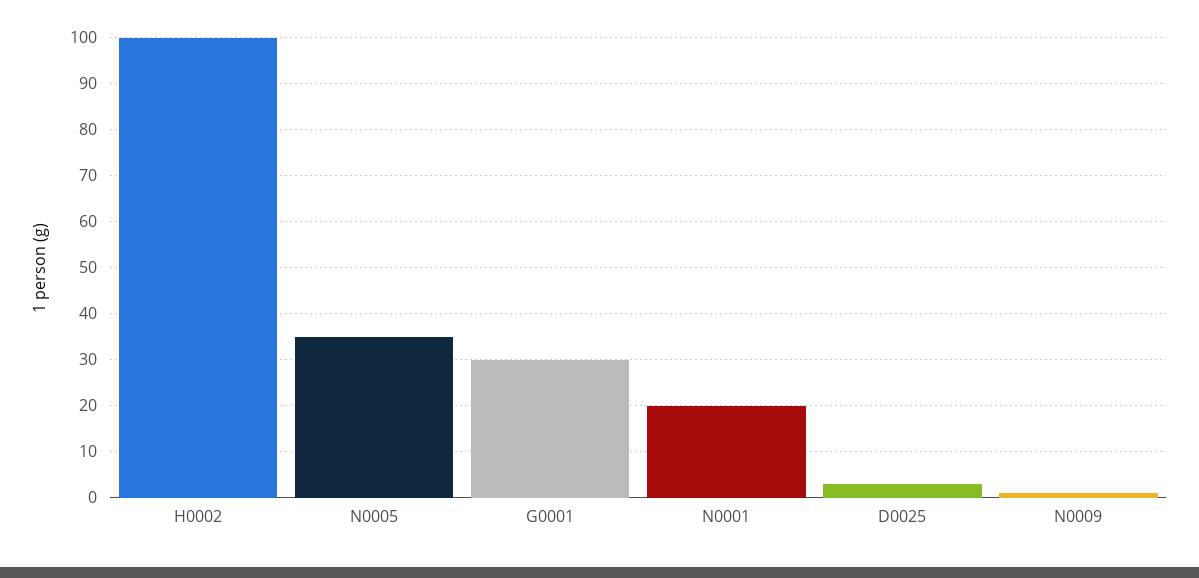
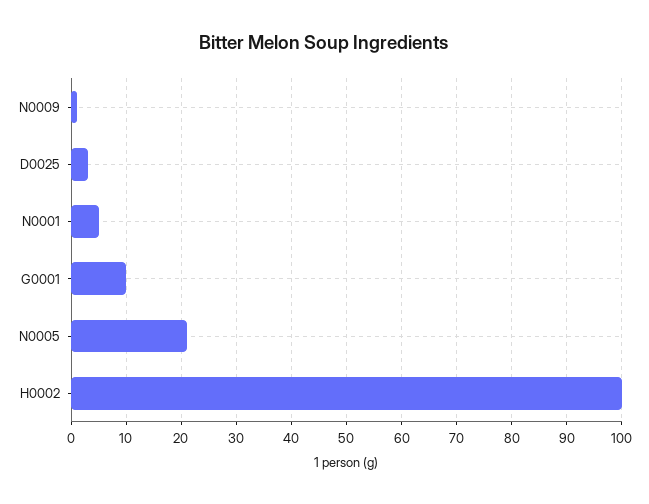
  {
    "H0002": 100,
-   "N0005": 35,
+   "N0005": 20,
-   "G0001": 30,
+   "G0001": 10,
-   "N0001": 20,
+   "N0001": 5,
    "D0025": 5,
    "N0009": 0
  }

